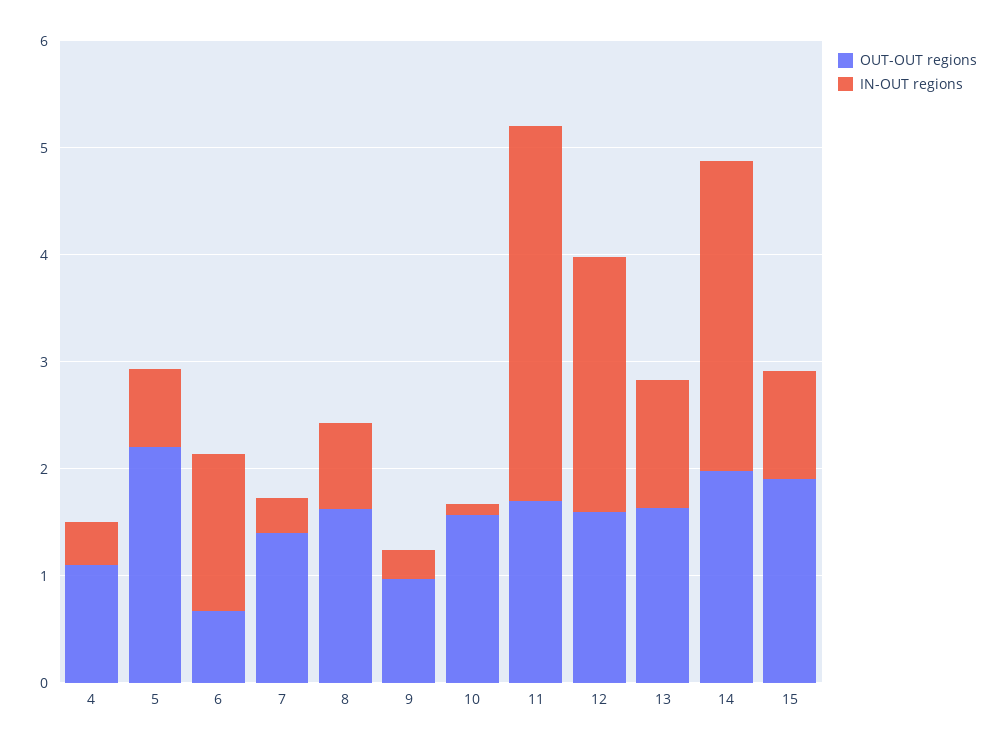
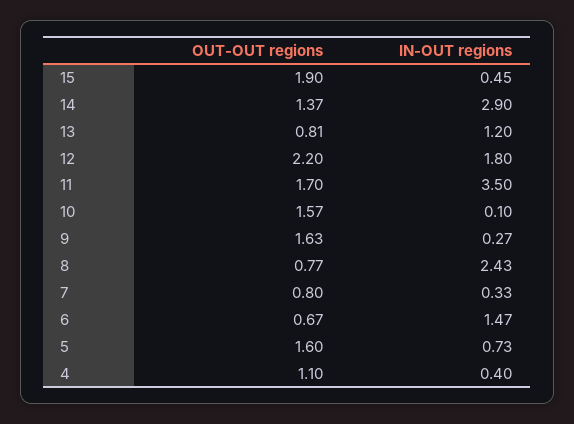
  {
    "OUT-OUT regions": {
      "4": 1.1,
-     "5": 2.2,
+     "5": 1.6,
      "6": 0.67,
-     "7": 1.4,
+     "7": 0.8,
-     "8": 1.6,
+     "8": 0.77,
-     "9": 1,
+     "9": 1.63,
      "10": 1.57,
      "11": 1.7,
-     "12": 1.6,
+     "12": 2.2,
-     "13": 1.6,
+     "13": 0.81,
-     "14": 2,
+     "14": 1.37,
      "15": 1.9
    },
    "IN-OUT regions": {
      "4": 0.4,
      "5": 0.73,
      "6": 1.47,
      "7": 0.33,
-     "8": 0.8,
+     "8": 2.43,
      "9": 0.27,
      "10": 0.1,
      "11": 3.5,
-     "12": 2.4,
+     "12": 1.8,
      "13": 1.2,
      "14": 2.9,
-     "15": 1
+     "15": 0.45
    }
  }

